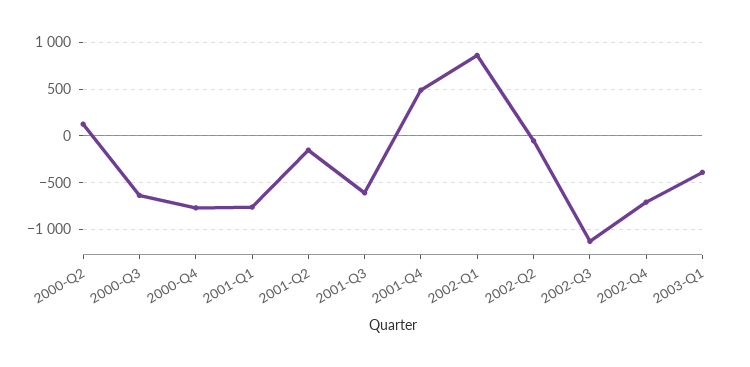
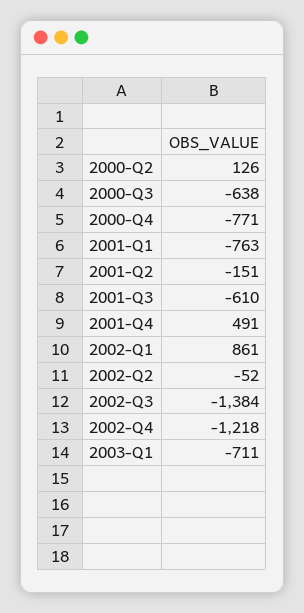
  {
    "2000-Q2": 126,
    "2000-Q3": -638,
    "2000-Q4": -771,
    "2001-Q1": -763,
    "2001-Q2": -151,
    "2001-Q3": -610,
    "2001-Q4": 491,
    "2002-Q1": 861,
    "2002-Q2": -52,
-   "2002-Q3": -1100,
+   "2002-Q3": -1384,
-   "2002-Q4": -700,
+   "2002-Q4": -1218,
-   "2003-Q1": -400
+   "2003-Q1": -711
  }

